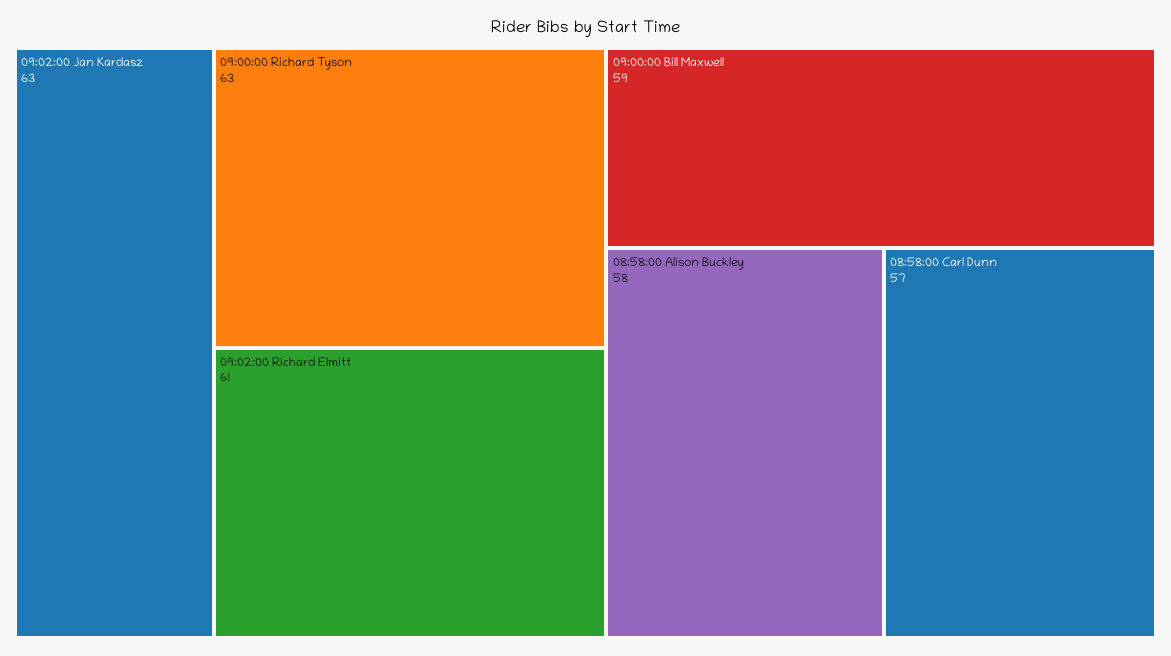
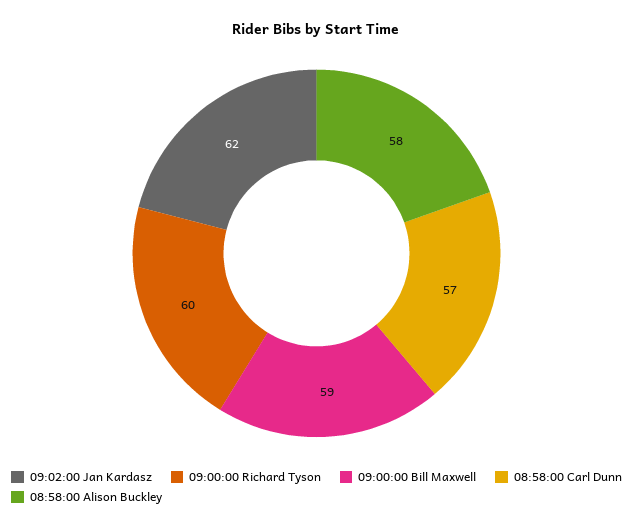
  {
-   "09:02:00 Jan Kardasz": 63,
+   "09:02:00 Jan Kardasz": 62,
-   "09:00:00 Richard Tyson": 63,
+   "09:00:00 Richard Tyson": 60,
-   "09:02:00 Richard Elmitt": 61,
    "09:00:00 Bill Maxwell": 59,
    "08:58:00 Alison Buckley": 58,
    "08:58:00 Carl Dunn": 57
  }

